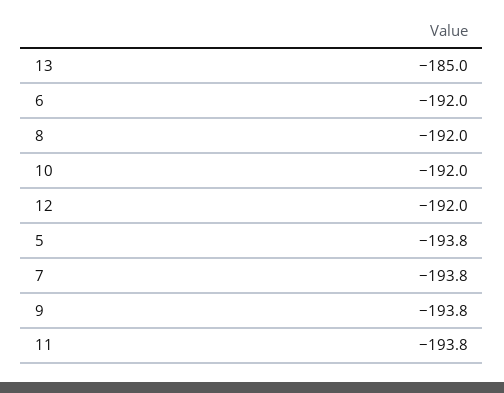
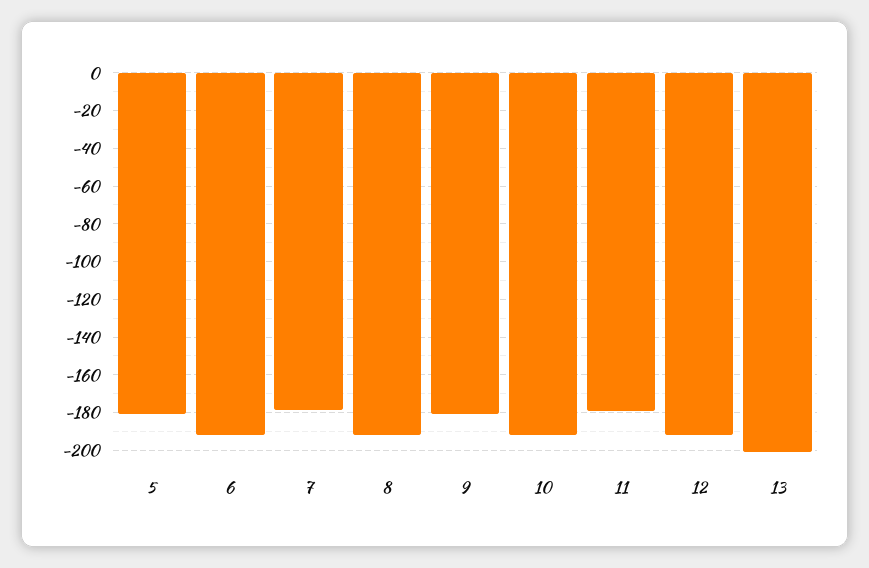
  {
-   "13": -185,
+   "13": -200,
    "6": -192,
    "8": -192,
    "10": -192,
    "12": -192,
-   "5": -193.8,
+   "5": -180,
-   "7": -193.8,
+   "7": -180,
-   "9": -193.8,
+   "9": -180,
-   "11": -193.8
+   "11": -180
  }

